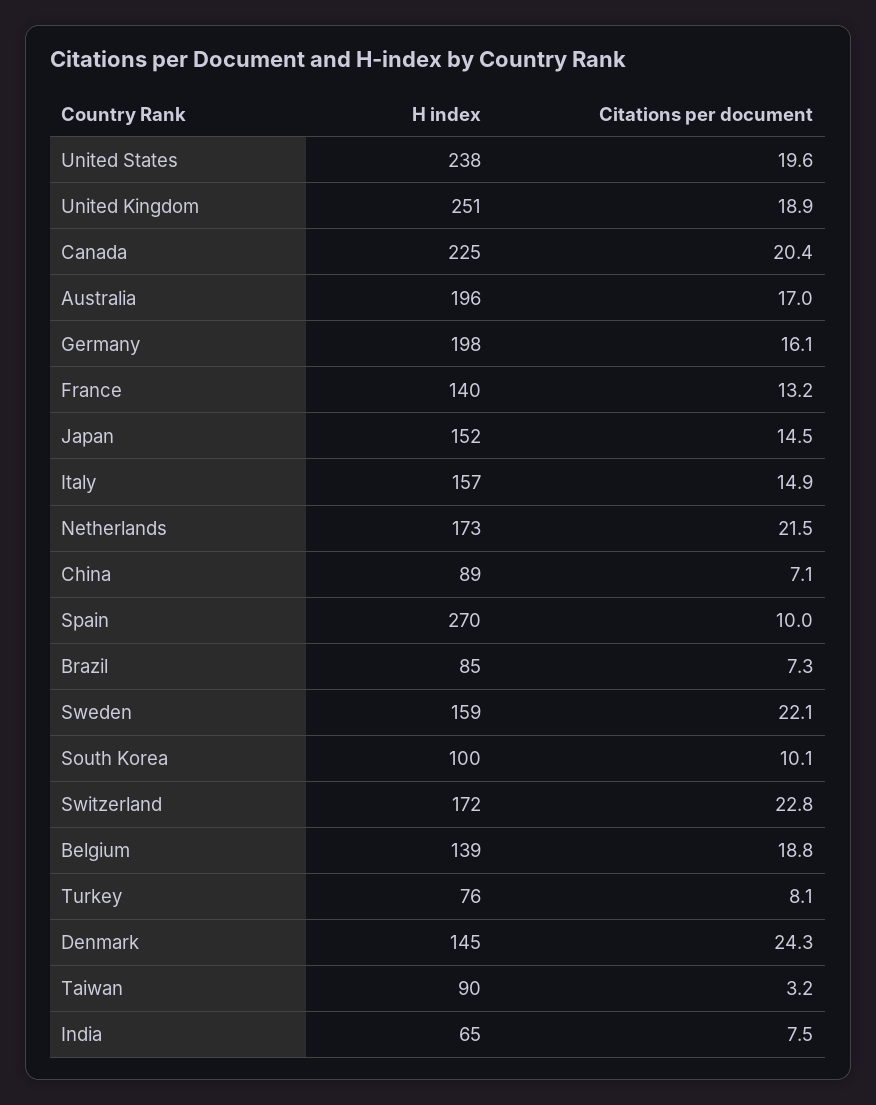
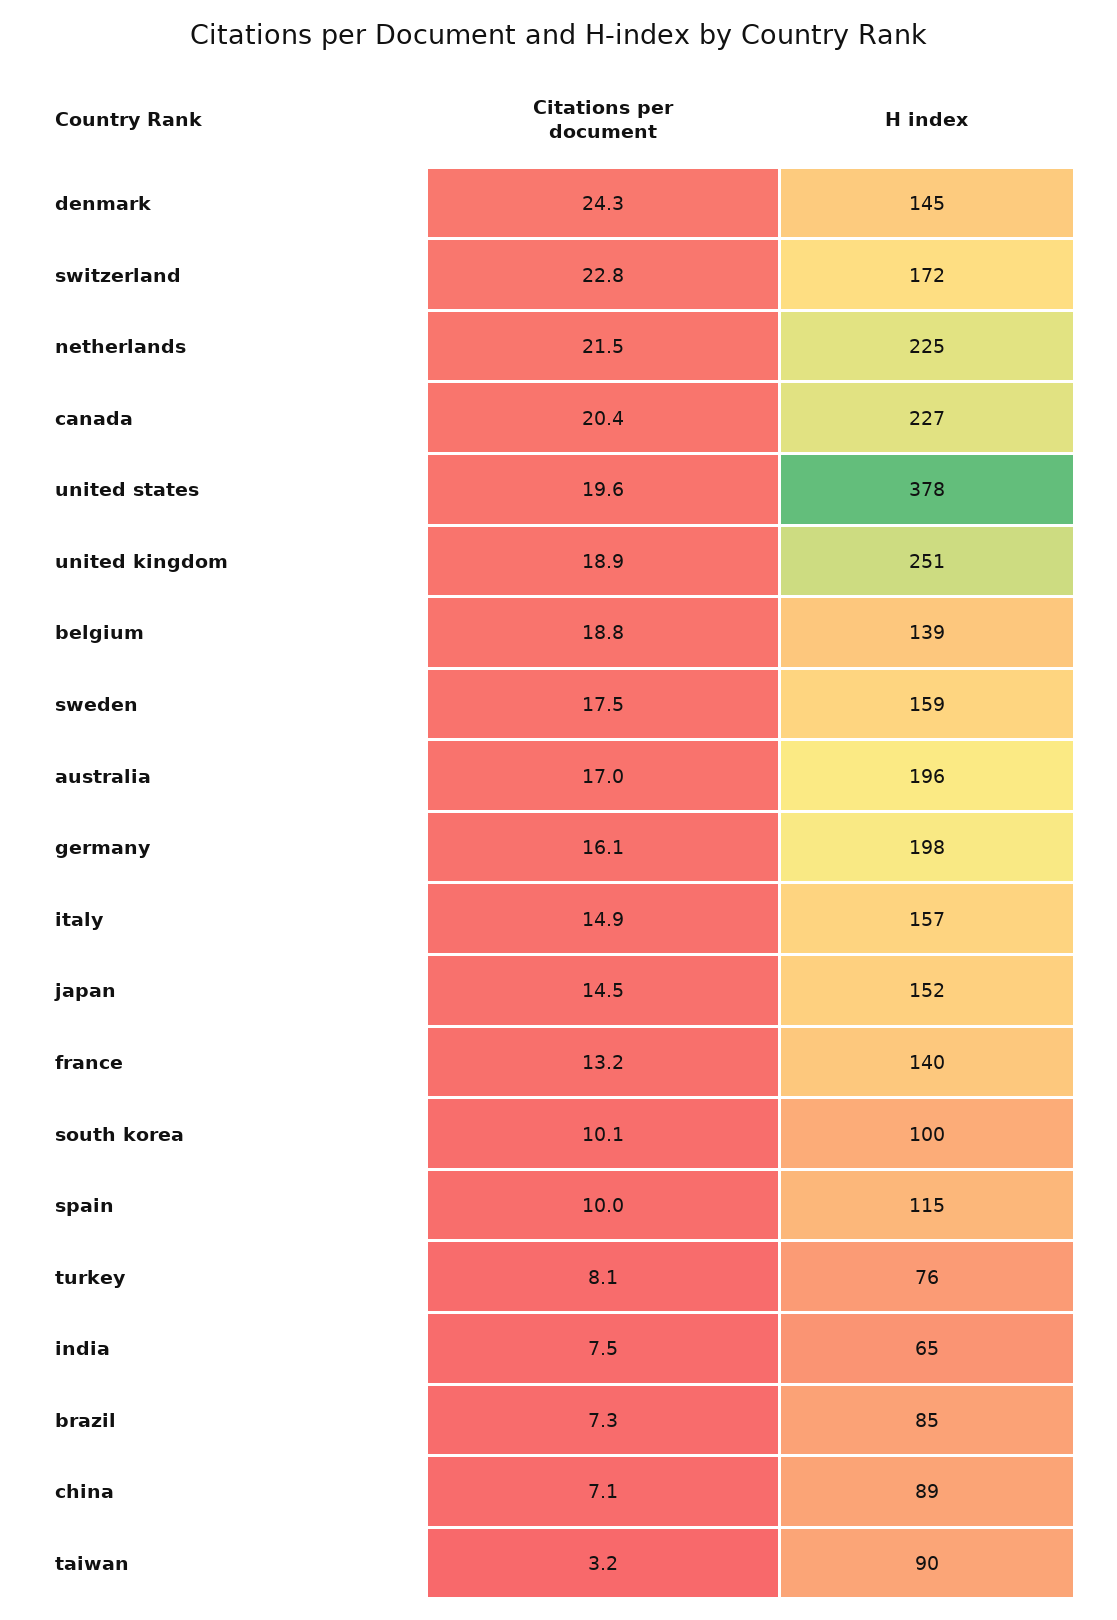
  {
    "H index": {
-     "United States": 238,
+     "United States": 378,
      "United Kingdom": 251,
-     "Canada": 225,
+     "Canada": 227,
      "Australia": 196,
      "Germany": 198,
      "France": 140,
      "Japan": 152,
      "Italy": 157,
-     "Netherlands": 173,
+     "Netherlands": 225,
      "China": 89,
-     "Spain": 270,
+     "Spain": 115,
      "Brazil": 85,
      "Sweden": 159,
      "South Korea": 100,
      "Switzerland": 172,
      "Belgium": 139,
      "Turkey": 76,
      "Denmark": 145,
      "Taiwan": 90,
      "India": 65
    },
    "Citations per document": {
      "United States": 19.6,
      "United Kingdom": 18.9,
      "Canada": 20.4,
      "Australia": 17,
      "Germany": 16.1,
      "France": 13.2,
      "Japan": 14.5,
      "Italy": 14.9,
      "Netherlands": 21.5,
      "China": 7.1,
      "Spain": 10,
      "Brazil": 7.3,
-     "Sweden": 22.1,
+     "Sweden": 17.5,
      "South Korea": 10.1,
      "Switzerland": 22.8,
      "Belgium": 18.8,
      "Turkey": 8.1,
      "Denmark": 24.3,
      "Taiwan": 3.2,
      "India": 7.5
    }
  }

